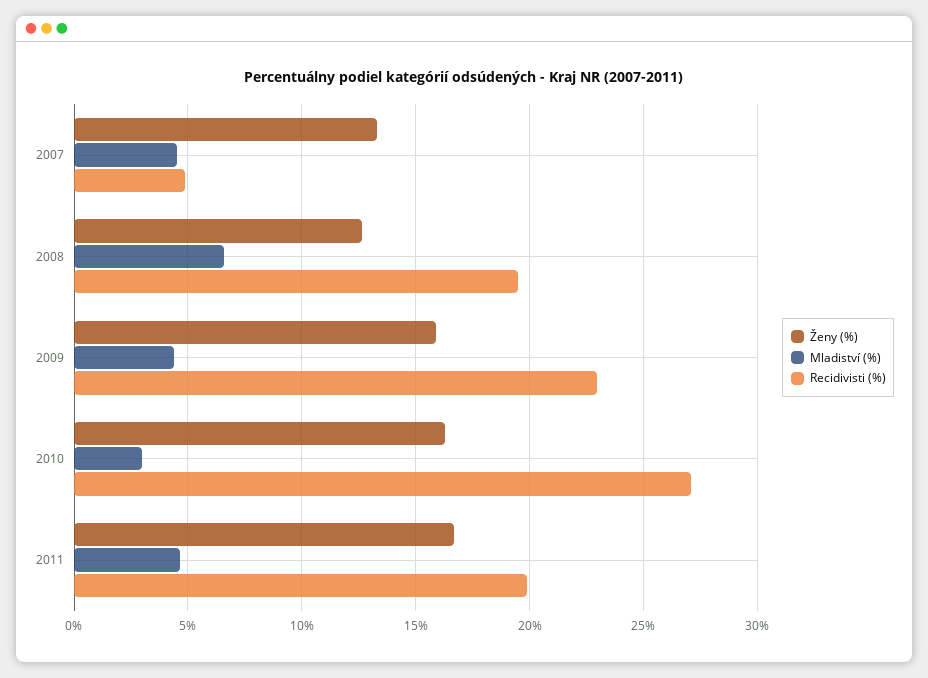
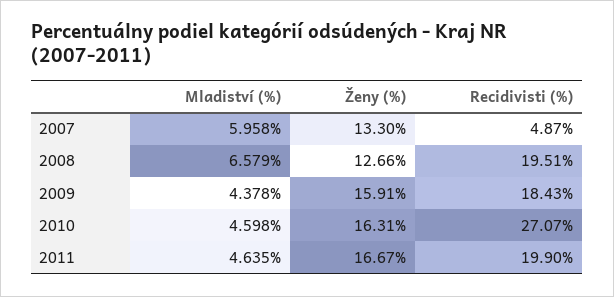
  {
    "Ženy (%)": {
      "2007": 13.3,
      "2008": 12.66,
      "2009": 15.91,
      "2010": 16.31,
      "2011": 16.67
    },
    "Mladiství (%)": {
-     "2007": 4.5,
+     "2007": 5.958,
      "2008": 6.579,
      "2009": 4.378,
-     "2010": 3,
+     "2010": 4.598,
      "2011": 4.635
    },
    "Recidivisti (%)": {
      "2007": 4.87,
      "2008": 19.51,
-     "2009": 23,
+     "2009": 18.43,
      "2010": 27.07,
      "2011": 19.9
    }
  }

